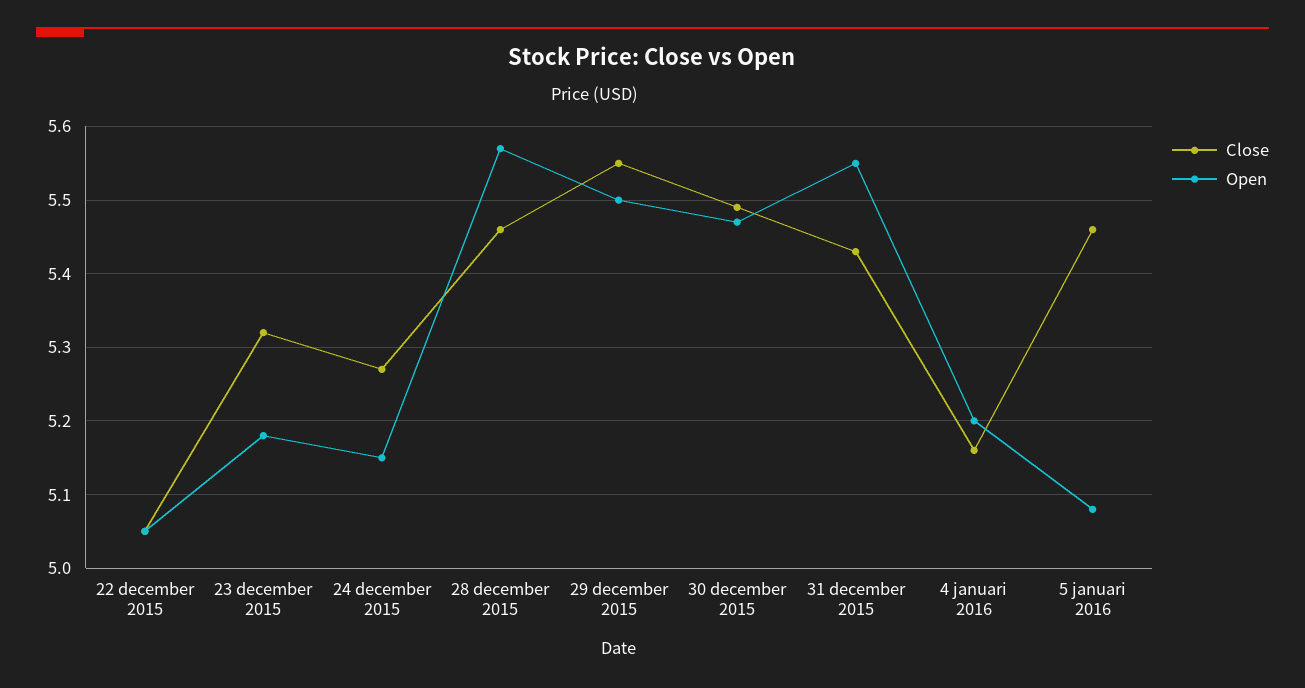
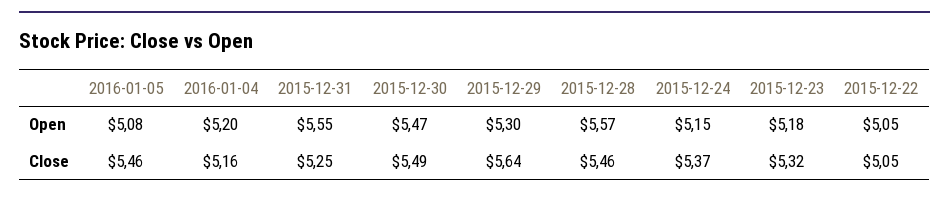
  {
    "Close": {
      "22 december 2015": 5.05,
      "23 december 2015": 5.32,
-     "24 december 2015": 5.27,
+     "24 december 2015": 5.37,
      "28 december 2015": 5.46,
-     "29 december 2015": 5.55,
+     "29 december 2015": 5.64,
      "30 december 2015": 5.49,
-     "31 december 2015": 5.43,
+     "31 december 2015": 5.25,
      "4 januari 2016": 5.16,
      "5 januari 2016": 5.46
    },
    "Open": {
      "22 december 2015": 5.05,
      "23 december 2015": 5.18,
      "24 december 2015": 5.15,
      "28 december 2015": 5.57,
-     "29 december 2015": 5.5,
+     "29 december 2015": 5.3,
      "30 december 2015": 5.47,
      "31 december 2015": 5.55,
      "4 januari 2016": 5.2,
      "5 januari 2016": 5.08
    }
  }

